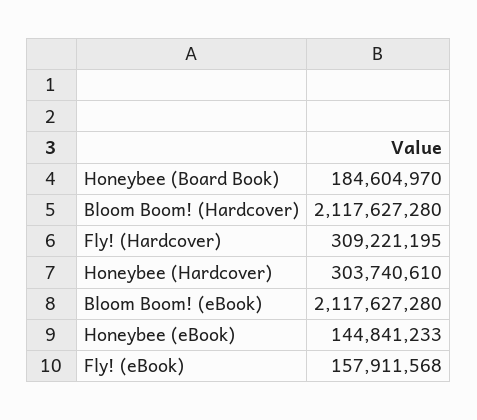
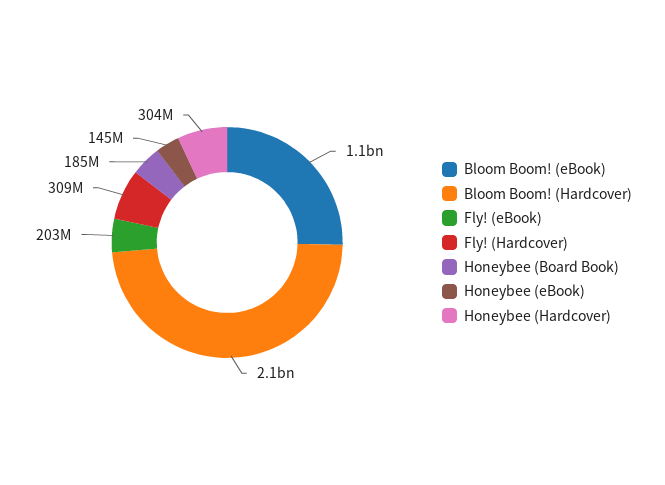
  {
    "Honeybee (Board Book)": 184604970,
    "Bloom Boom! (Hardcover)": 2117627280,
    "Fly! (Hardcover)": 309221195,
    "Honeybee (Hardcover)": 303740610,
-   "Bloom Boom! (eBook)": 2117627280,
+   "Bloom Boom! (eBook)": 1100000000,
    "Honeybee (eBook)": 144841233,
-   "Fly! (eBook)": 157911568
+   "Fly! (eBook)": 203000000
  }

